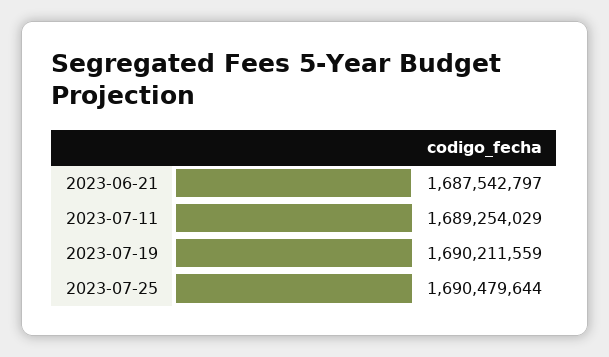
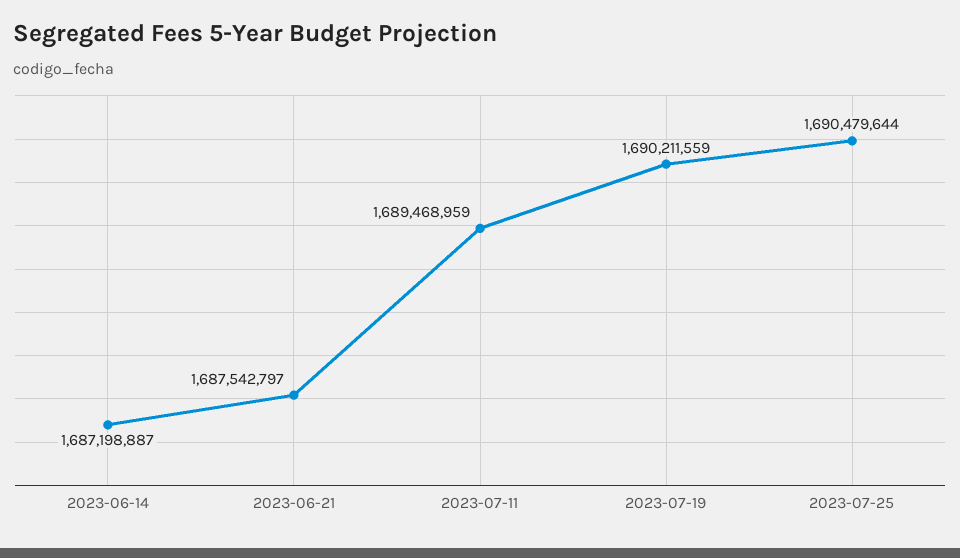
  {
    "2023-06-21": 1687542797,
-   "2023-07-11": 1689254029,
+   "2023-07-11": 1689468959,
    "2023-07-19": 1690211559,
-   "2023-07-25": 1690479644
+   "2023-07-25": 1690479644,
+   "2023-06-14": 1687198887
  }

